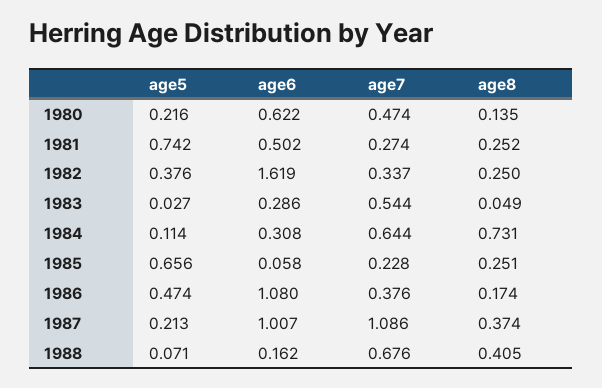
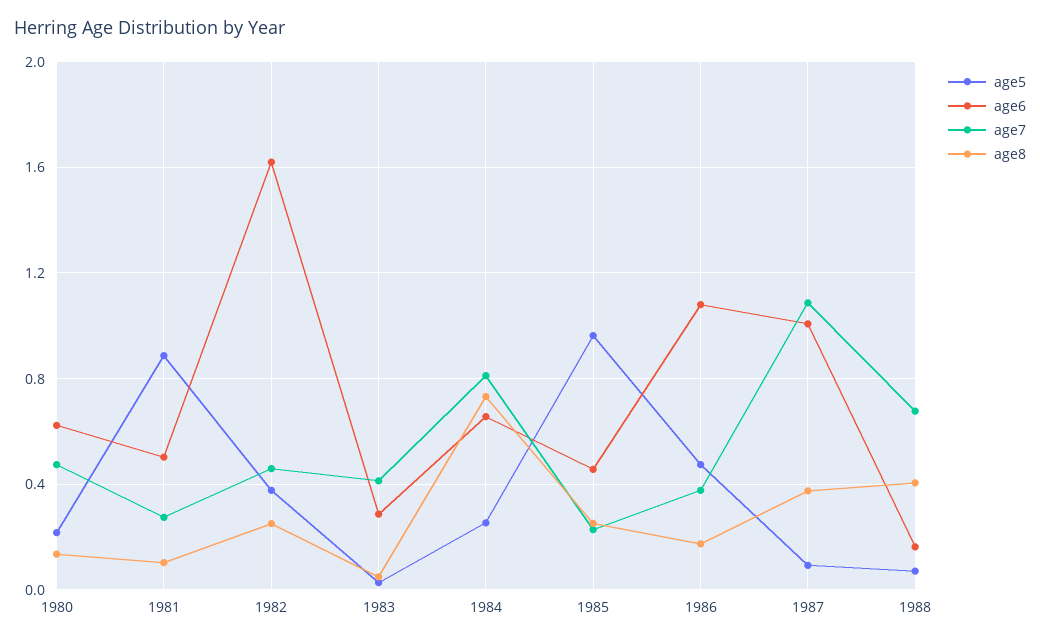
  {
    "age5": {
      "1980": 0.216,
-     "1981": 0.742,
+     "1981": 0.9,
      "1982": 0.376,
      "1983": 0.027,
-     "1984": 0.114,
+     "1984": 0.25,
-     "1985": 0.656,
+     "1985": 0.95,
      "1986": 0.474,
-     "1987": 0.213,
+     "1987": 0.1,
      "1988": 0.071
    },
    "age6": {
      "1980": 0.622,
      "1981": 0.502,
      "1982": 1.619,
      "1983": 0.286,
-     "1984": 0.308,
+     "1984": 0.65,
-     "1985": 0.058,
+     "1985": 0.45,
      "1986": 1.08,
      "1987": 1.007,
      "1988": 0.162
    },
    "age7": {
      "1980": 0.474,
      "1981": 0.274,
-     "1982": 0.337,
+     "1982": 0.45,
-     "1983": 0.544,
+     "1983": 0.4,
-     "1984": 0.644,
+     "1984": 0.8,
      "1985": 0.228,
      "1986": 0.376,
      "1987": 1.086,
      "1988": 0.676
    },
    "age8": {
      "1980": 0.135,
-     "1981": 0.252,
+     "1981": 0.1,
      "1982": 0.25,
      "1983": 0.049,
      "1984": 0.731,
      "1985": 0.251,
      "1986": 0.174,
      "1987": 0.374,
      "1988": 0.405
    }
  }

